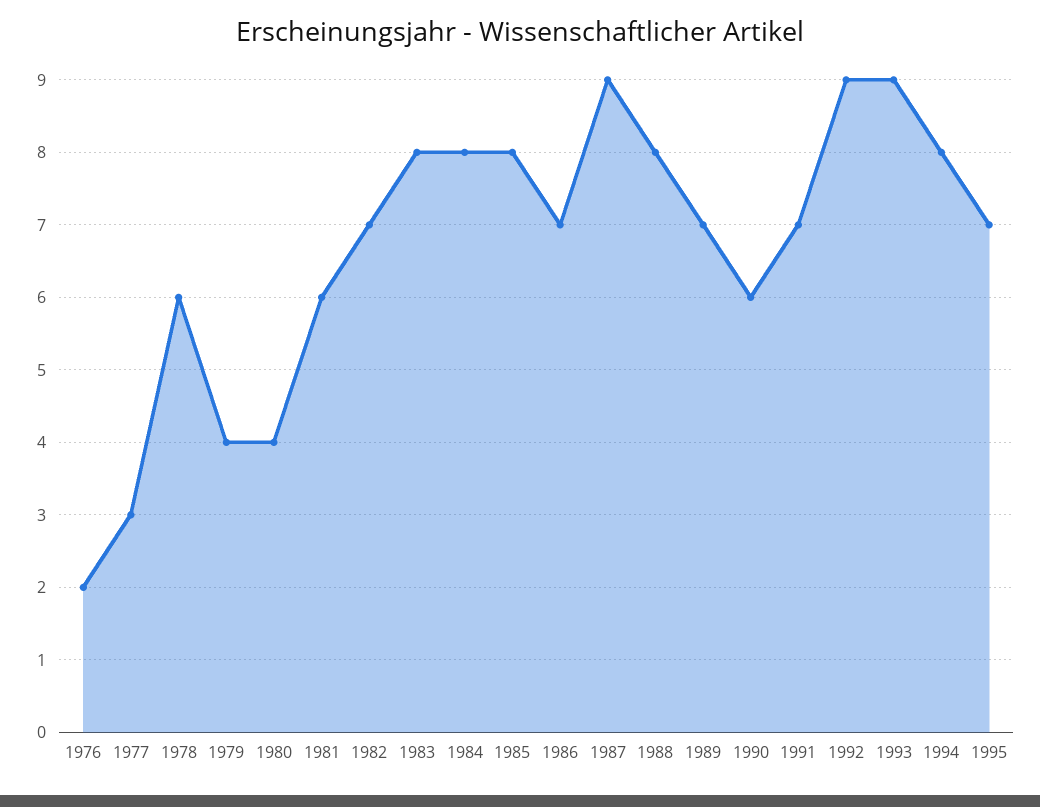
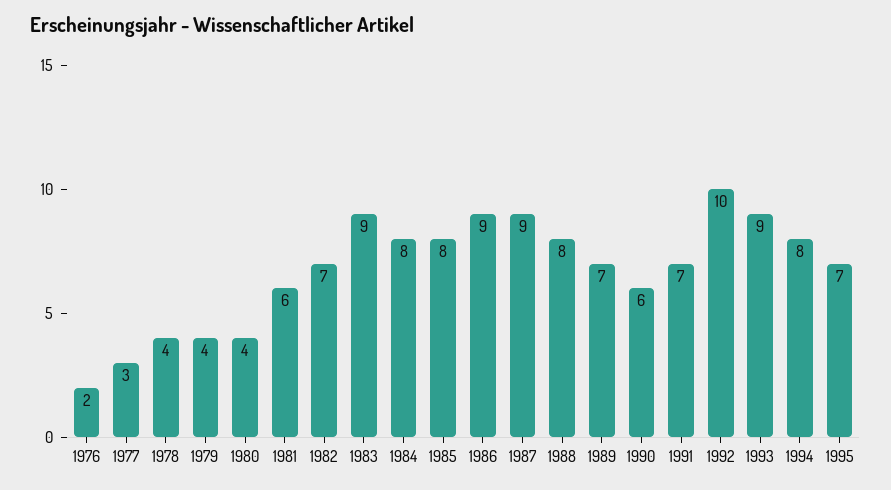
  {
    "1976": 2,
    "1977": 3,
-   "1978": 6,
+   "1978": 4,
    "1979": 4,
    "1980": 4,
    "1981": 6,
    "1982": 7,
-   "1983": 8,
+   "1983": 9,
    "1984": 8,
    "1985": 8,
-   "1986": 7,
+   "1986": 9,
    "1987": 9,
    "1988": 8,
    "1989": 7,
    "1990": 6,
    "1991": 7,
-   "1992": 9,
+   "1992": 10,
    "1993": 9,
    "1994": 8,
    "1995": 7
  }

